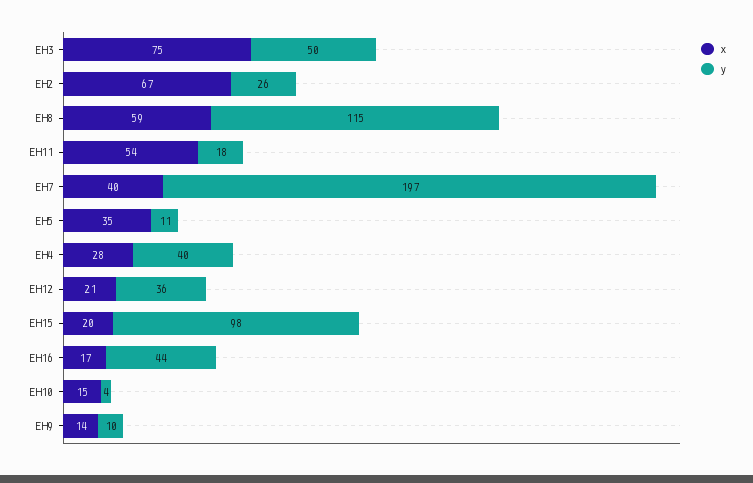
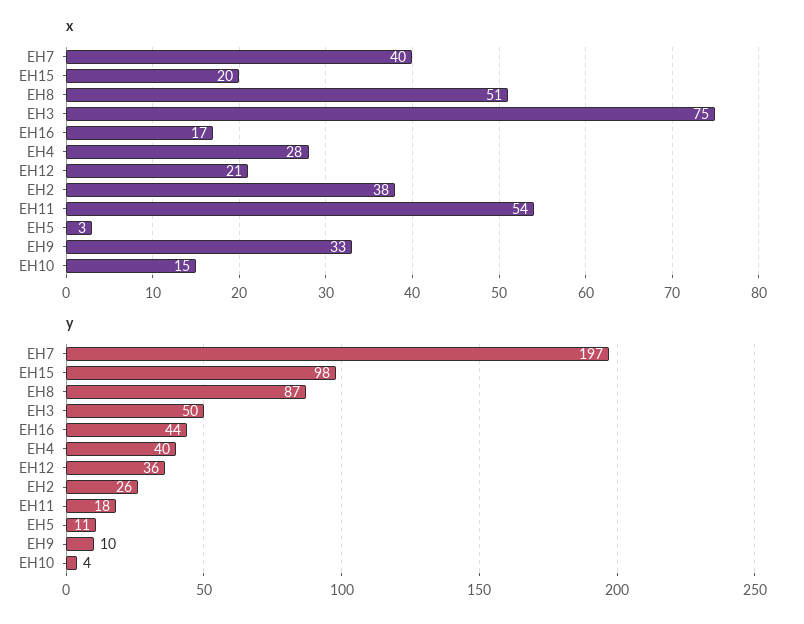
  {
    "x": {
      "EH3": 75,
-     "EH2": 67,
+     "EH2": 38,
-     "EH8": 59,
+     "EH8": 51,
      "EH11": 54,
      "EH7": 40,
-     "EH5": 35,
+     "EH5": 3,
      "EH4": 28,
      "EH12": 21,
      "EH15": 20,
      "EH16": 17,
      "EH10": 15,
-     "EH9": 14
+     "EH9": 33
    },
    "y": {
      "EH3": 50,
      "EH2": 26,
-     "EH8": 115,
+     "EH8": 87,
      "EH11": 18,
      "EH7": 197,
      "EH5": 11,
      "EH4": 40,
      "EH12": 36,
      "EH15": 98,
      "EH16": 44,
      "EH10": 4,
      "EH9": 10
    }
  }

